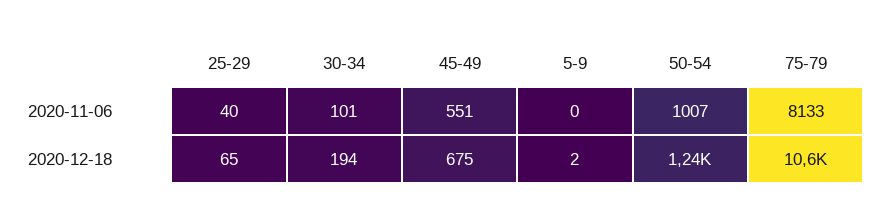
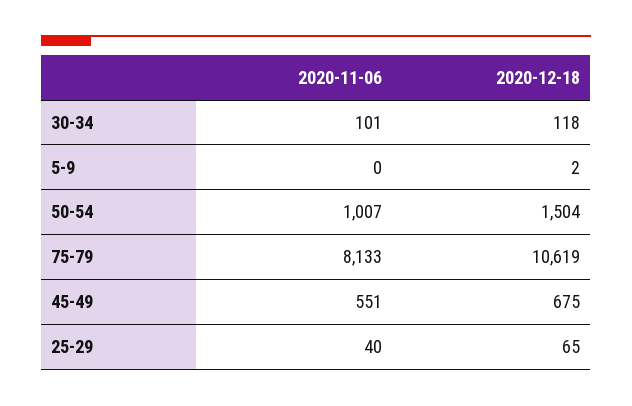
  {
    "25-29": {
      "2020-11-06": 40,
      "2020-12-18": 65
    },
    "30-34": {
      "2020-11-06": 101,
-     "2020-12-18": 194
+     "2020-12-18": 118
    },
    "45-49": {
      "2020-11-06": 551,
      "2020-12-18": 675
    },
    "5-9": {
      "2020-11-06": 0,
      "2020-12-18": 2
    },
    "50-54": {
      "2020-11-06": 1007,
-     "2020-12-18": 1240
+     "2020-12-18": 1504
    },
    "75-79": {
      "2020-11-06": 8133,
      "2020-12-18": 10619
    }
  }

